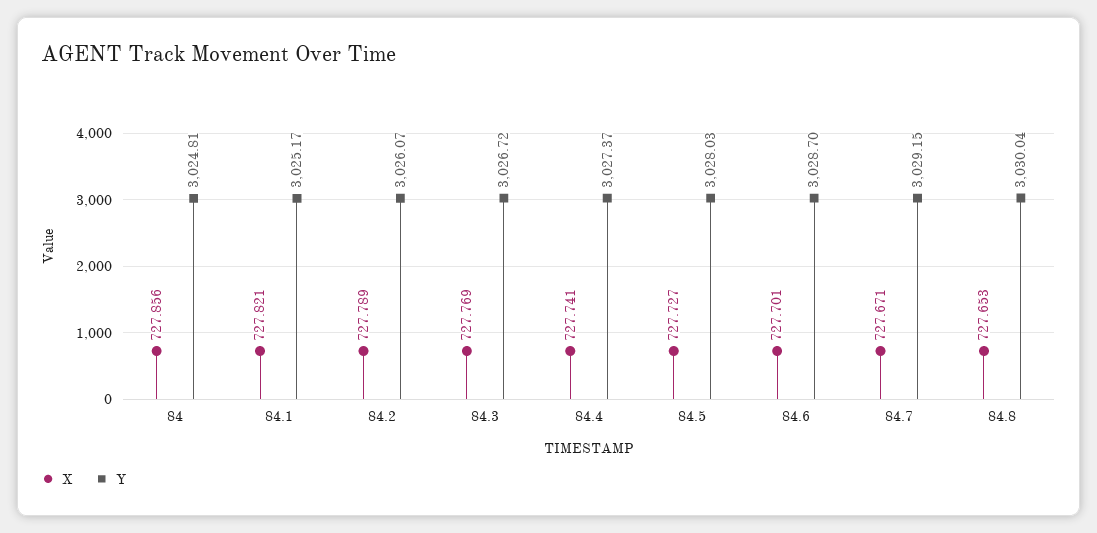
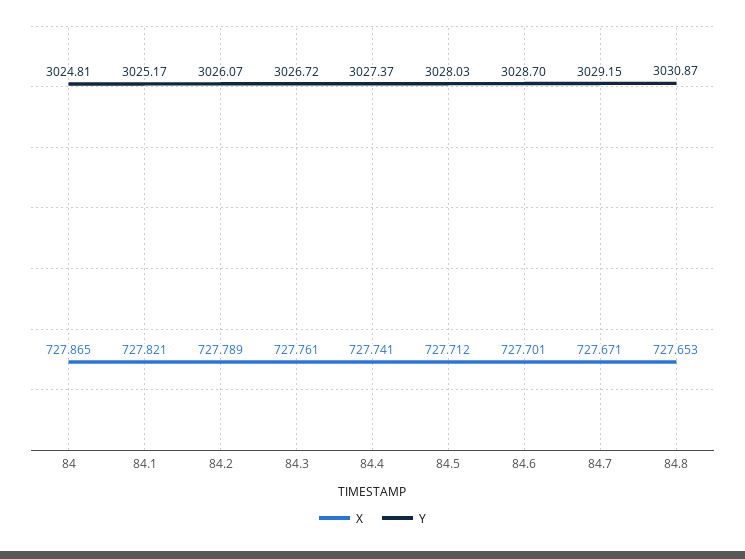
  {
    "X": {
-     "84": 727.856,
+     "84": 727.865,
      "84.1": 727.821,
      "84.2": 727.789,
-     "84.3": 727.769,
+     "84.3": 727.761,
      "84.4": 727.741,
-     "84.5": 727.727,
+     "84.5": 727.712,
      "84.6": 727.701,
      "84.7": 727.671,
      "84.8": 727.653
    },
    "Y": {
      "84": 3024.81,
      "84.1": 3025.17,
      "84.2": 3026.07,
      "84.3": 3026.72,
      "84.4": 3027.37,
      "84.5": 3028.03,
      "84.6": 3028.7,
      "84.7": 3029.15,
-     "84.8": 3030.04
+     "84.8": 3030.87
    }
  }

